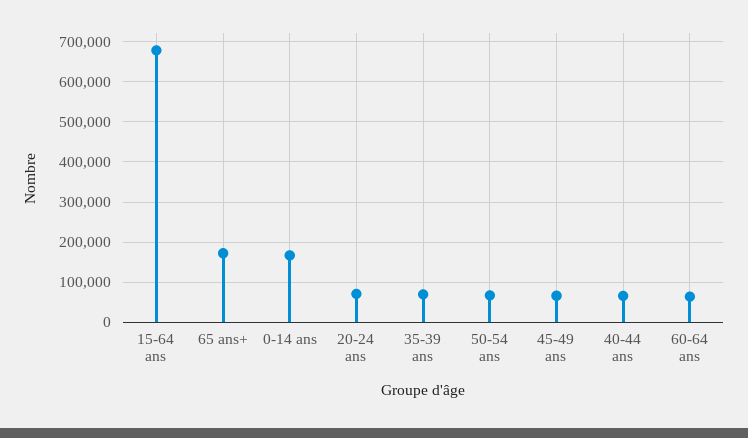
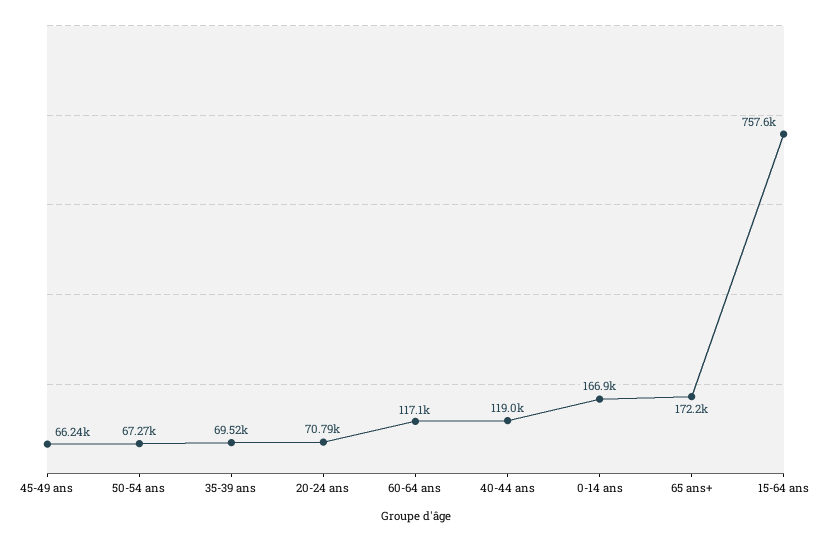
  {
-   "15-64 ans": 680000,
+   "15-64 ans": 757600,
    "65 ans+": 172200,
    "0-14 ans": 166900,
    "20-24 ans": 70790,
    "35-39 ans": 69520,
    "50-54 ans": 67270,
    "45-49 ans": 66240,
-   "40-44 ans": 60000,
+   "40-44 ans": 119000,
-   "60-64 ans": 60000
+   "60-64 ans": 117100
  }

